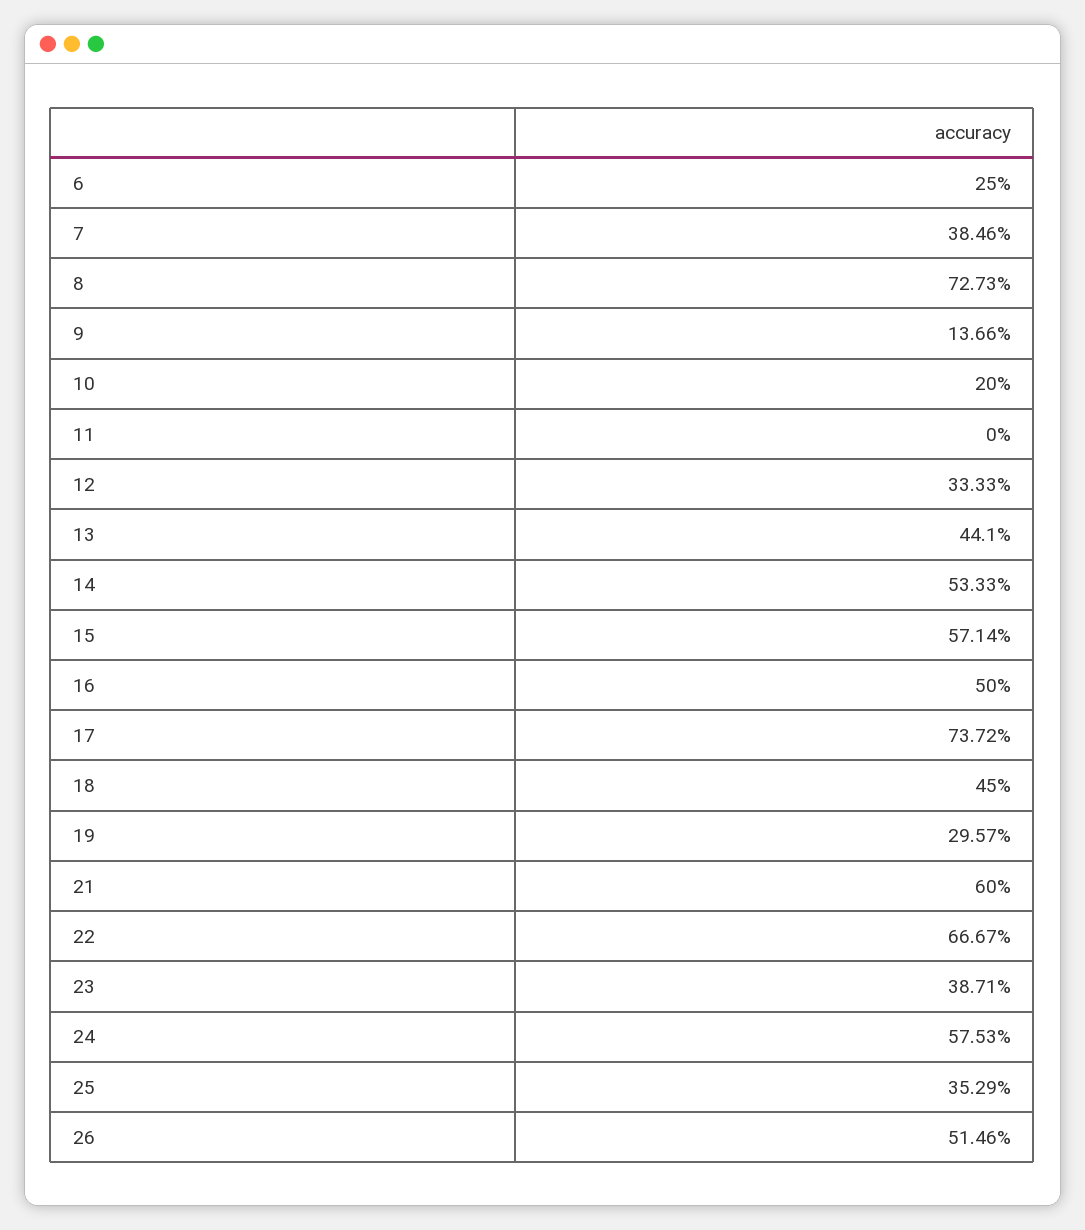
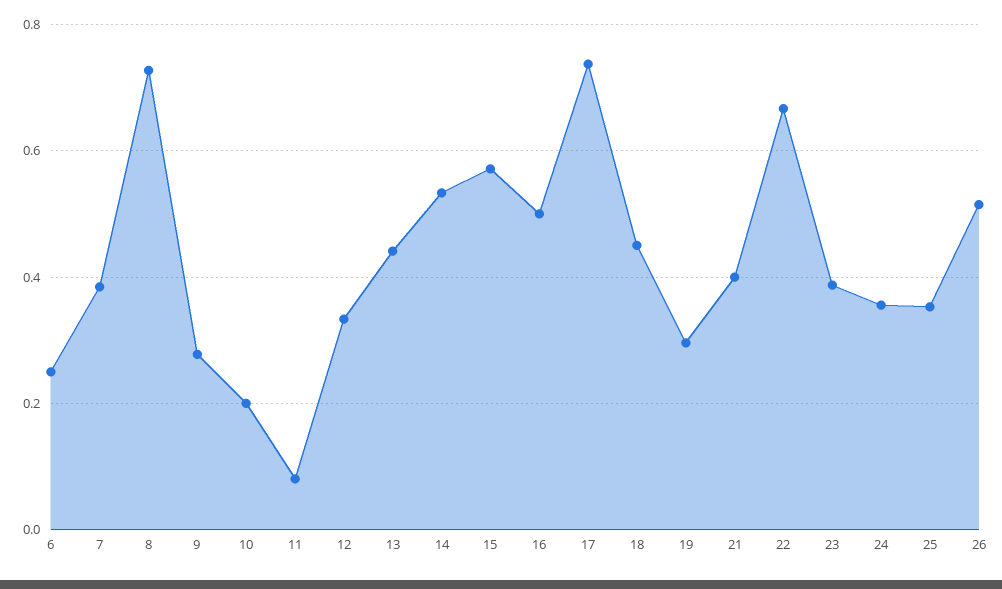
  {
    "6": 0.25,
    "7": 0.3846,
    "8": 0.7273,
-   "9": 0.1366,
+   "9": 0.28,
    "10": 0.2,
-   "11": 0,
+   "11": 0.08,
    "12": 0.3333,
    "13": 0.441,
    "14": 0.5333,
    "15": 0.5714,
    "16": 0.5,
    "17": 0.7372,
    "18": 0.45,
    "19": 0.2957,
-   "21": 0.6,
+   "21": 0.4,
    "22": 0.6667,
    "23": 0.3871,
-   "24": 0.5753,
+   "24": 0.36,
    "25": 0.3529,
    "26": 0.5146
  }

